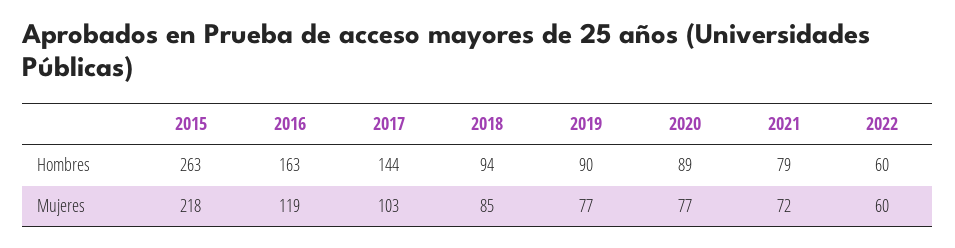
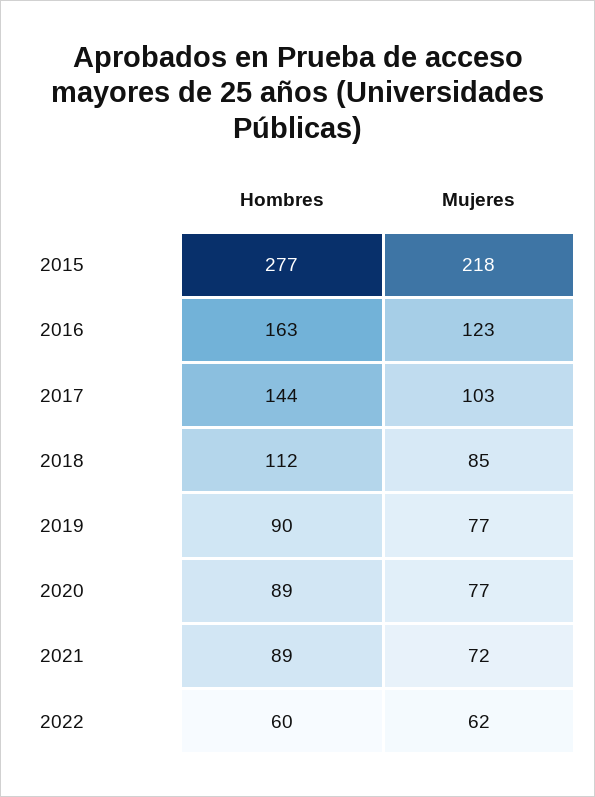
  {
    "2015": {
-     "Hombres": 263,
+     "Hombres": 277,
      "Mujeres": 218
    },
    "2016": {
      "Hombres": 163,
-     "Mujeres": 119
+     "Mujeres": 123
    },
    "2017": {
      "Hombres": 144,
      "Mujeres": 103
    },
    "2018": {
-     "Hombres": 94,
+     "Hombres": 112,
      "Mujeres": 85
    },
    "2019": {
      "Hombres": 90,
      "Mujeres": 77
    },
    "2020": {
      "Hombres": 89,
      "Mujeres": 77
    },
    "2021": {
-     "Hombres": 79,
+     "Hombres": 89,
      "Mujeres": 72
    },
    "2022": {
      "Hombres": 60,
-     "Mujeres": 60
+     "Mujeres": 62
    }
  }

